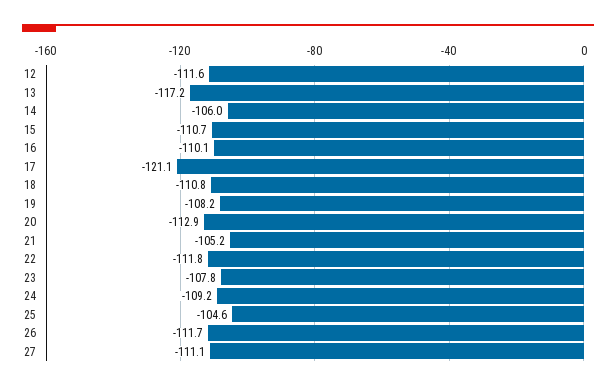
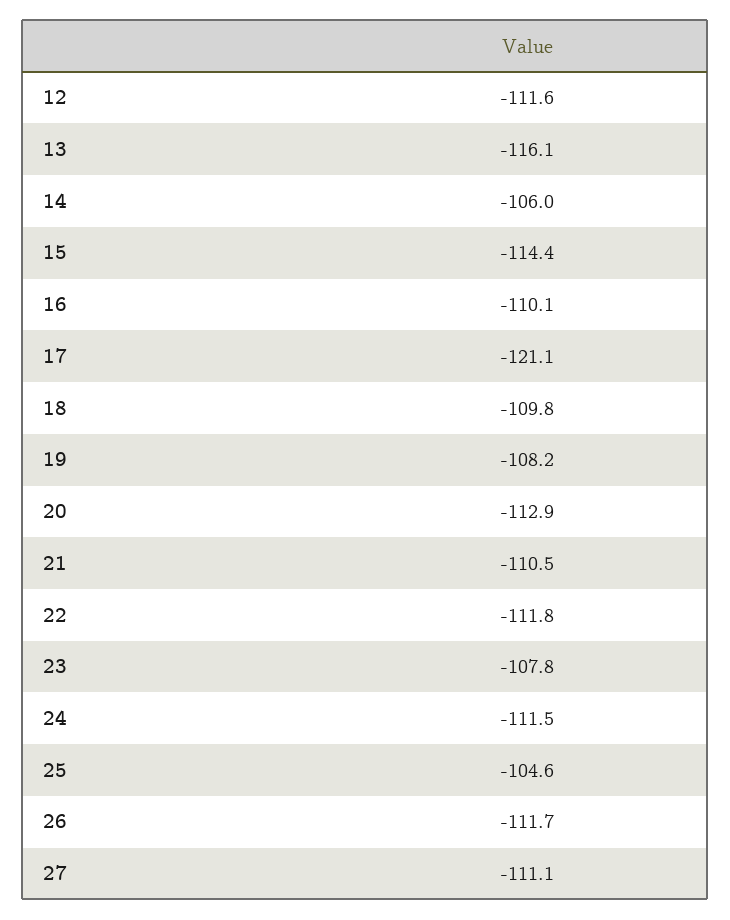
  {
    "12": -111.6,
-   "13": -117.2,
+   "13": -116.1,
    "14": -106,
-   "15": -110.7,
+   "15": -114.4,
    "16": -110.1,
    "17": -121.1,
-   "18": -110.8,
+   "18": -109.8,
    "19": -108.2,
    "20": -112.9,
-   "21": -105.2,
+   "21": -110.5,
    "22": -111.8,
    "23": -107.8,
-   "24": -109.2,
+   "24": -111.5,
    "25": -104.6,
    "26": -111.7,
    "27": -111.1
  }

